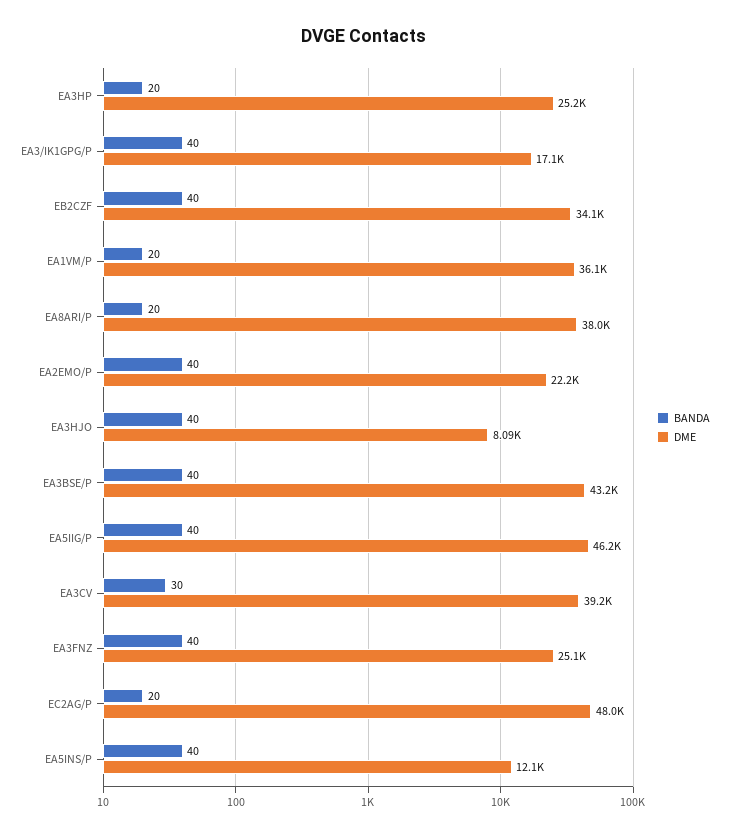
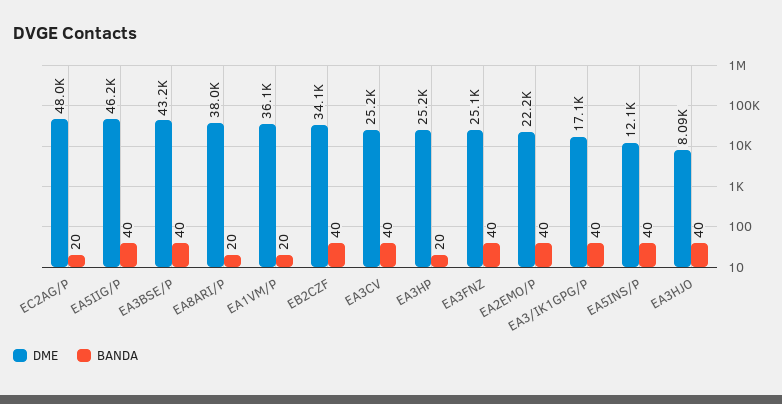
  {
    "BANDA": {
      "EA3HP": 20,
      "EA3/IK1GPG/P": 40,
      "EB2CZF": 40,
      "EA1VM/P": 20,
      "EA8ARI/P": 20,
      "EA2EMO/P": 40,
      "EA3HJO": 40,
      "EA3BSE/P": 40,
      "EA5IIG/P": 40,
-     "EA3CV": 30,
+     "EA3CV": 40,
      "EA3FNZ": 40,
      "EC2AG/P": 20,
      "EA5INS/P": 40
    },
    "DME": {
      "EA3HP": 25200,
      "EA3/IK1GPG/P": 17100,
      "EB2CZF": 34100,
      "EA1VM/P": 36100,
      "EA8ARI/P": 38000,
      "EA2EMO/P": 22200,
      "EA3HJO": 8090,
      "EA3BSE/P": 43200,
      "EA5IIG/P": 46200,
-     "EA3CV": 39200,
+     "EA3CV": 25200,
      "EA3FNZ": 25100,
      "EC2AG/P": 48000,
      "EA5INS/P": 12100
    }
  }

